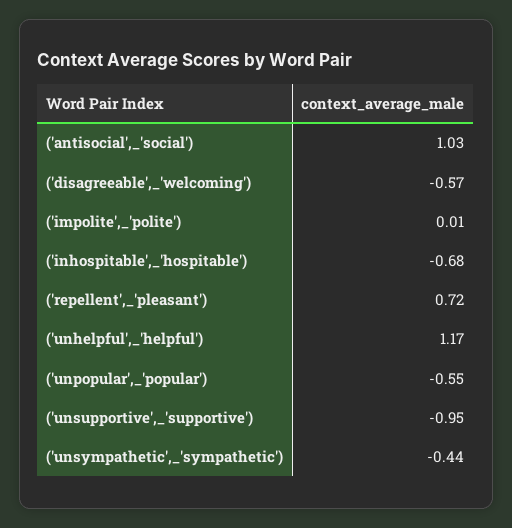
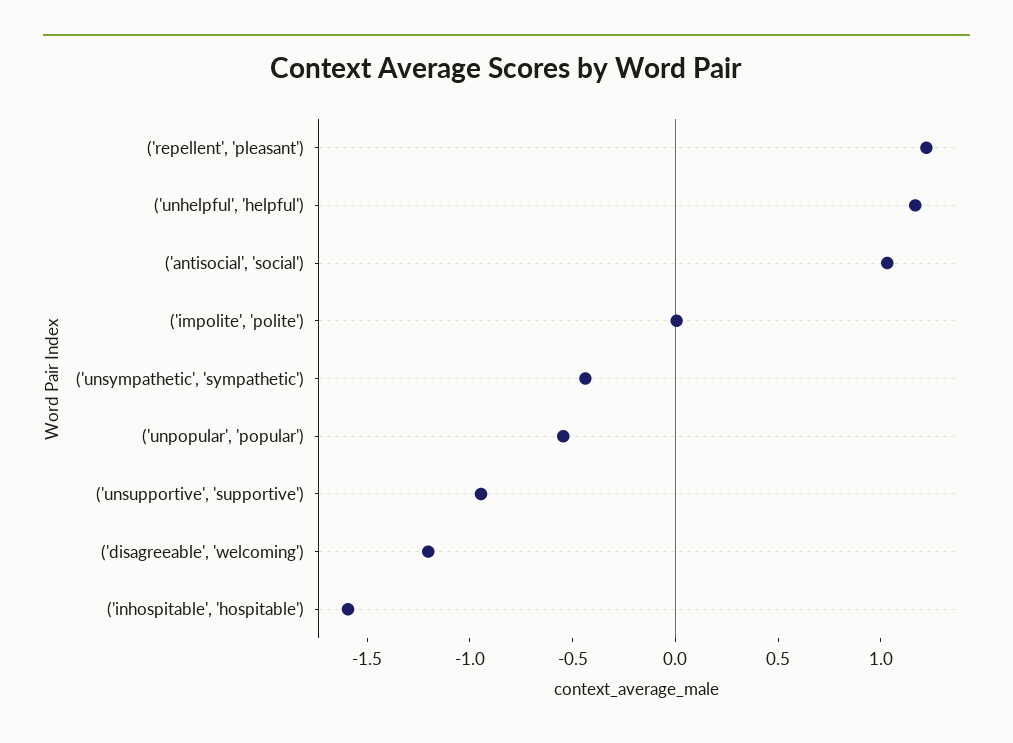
  {
    "('antisocial',_'social')": 1.03,
-   "('disagreeable',_'welcoming')": -0.57,
+   "('disagreeable',_'welcoming')": -1.2,
    "('impolite',_'polite')": 0.01,
-   "('inhospitable',_'hospitable')": -0.68,
+   "('inhospitable',_'hospitable')": -1.6,
-   "('repellent',_'pleasant')": 0.72,
+   "('repellent',_'pleasant')": 1.2,
    "('unhelpful',_'helpful')": 1.17,
    "('unpopular',_'popular')": -0.55,
    "('unsupportive',_'supportive')": -0.95,
    "('unsympathetic',_'sympathetic')": -0.44
  }

